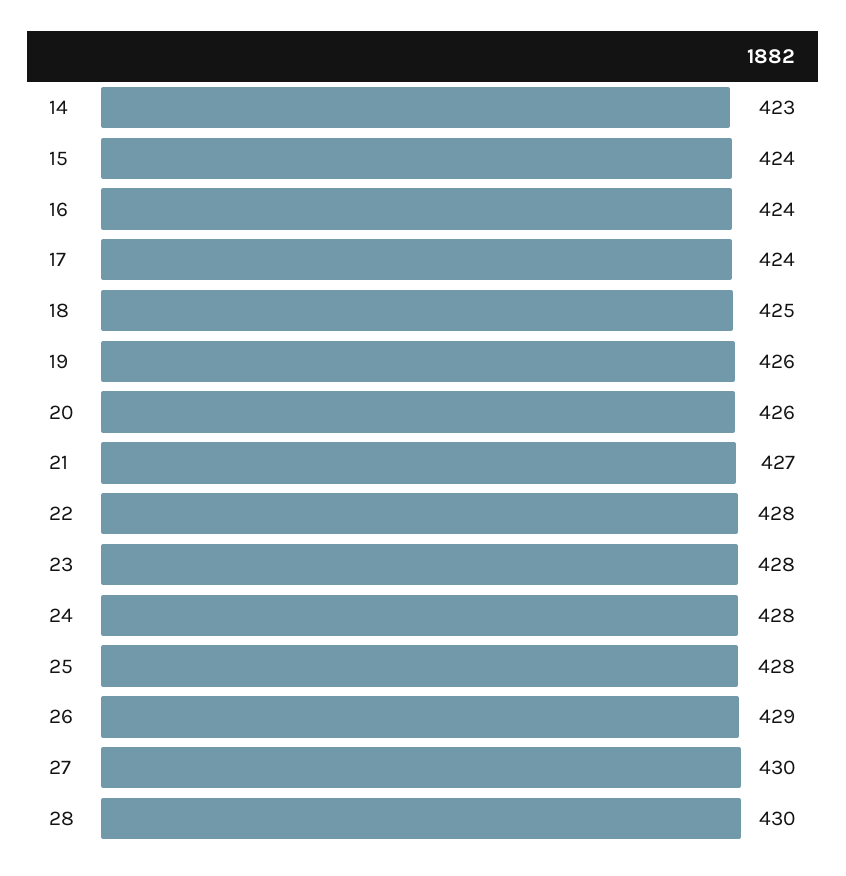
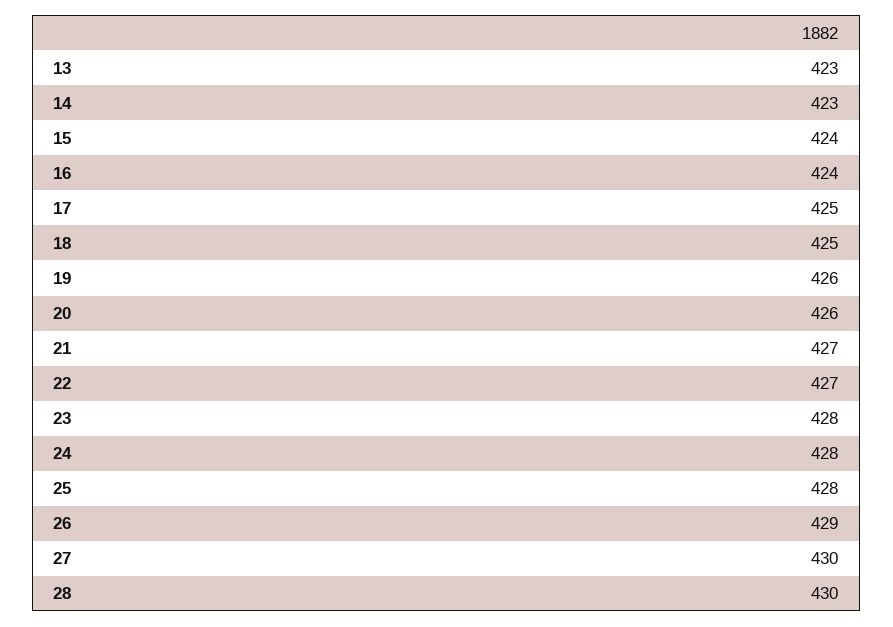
  {
    "14": 423,
    "15": 424,
    "16": 424,
-   "17": 424,
+   "17": 425,
    "18": 425,
    "19": 426,
    "20": 426,
    "21": 427,
-   "22": 428,
+   "22": 427,
    "23": 428,
    "24": 428,
    "25": 428,
    "26": 429,
    "27": 430,
-   "28": 430
+   "28": 430,
+   "13": 423
  }

